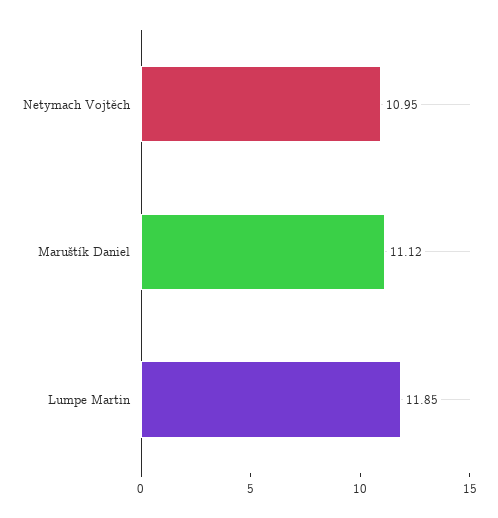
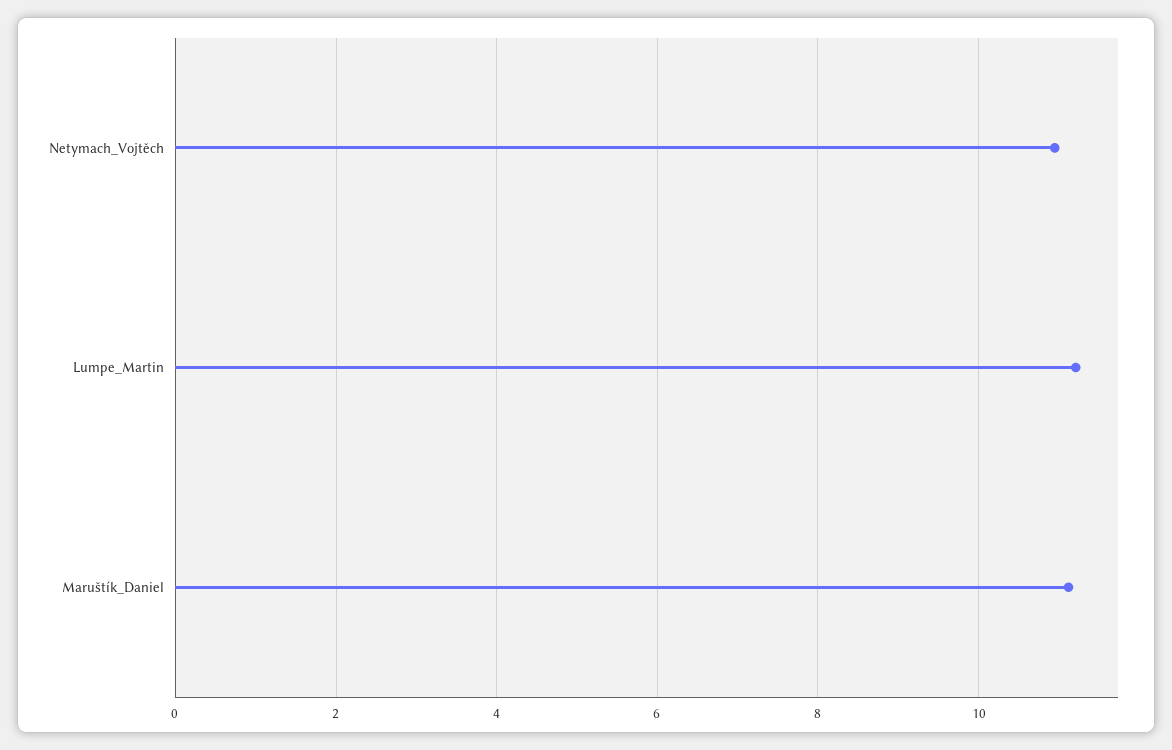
  {
    "Netymach Vojtěch": 10.95,
    "Maruštík Daniel": 11.12,
-   "Lumpe Martin": 11.85
+   "Lumpe Martin": 11.2
  }

